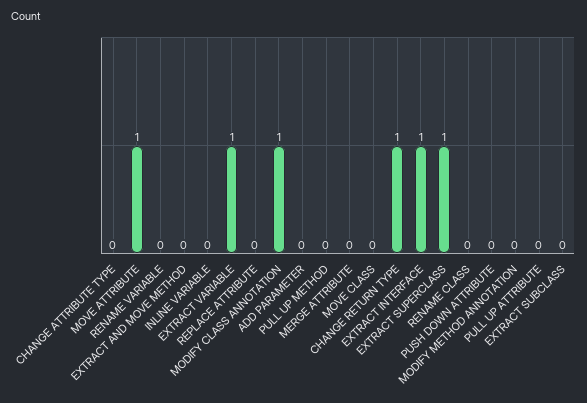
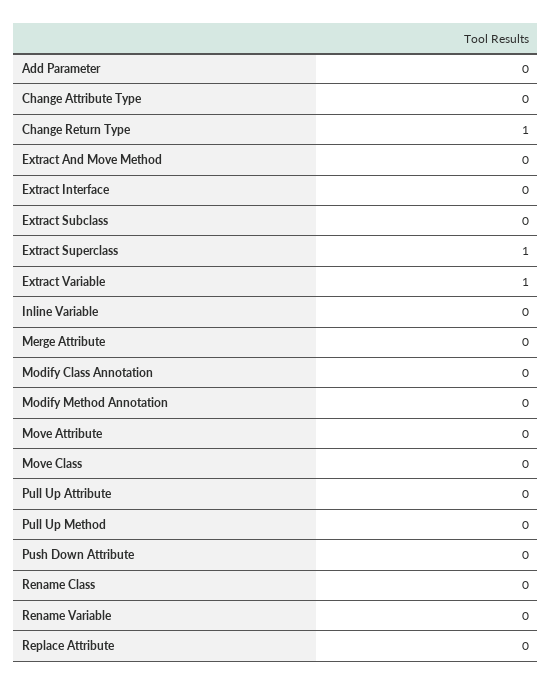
  {
    "CHANGE ATTRIBUTE TYPE": 0,
-   "MOVE ATTRIBUTE": 1,
+   "MOVE ATTRIBUTE": 0,
    "RENAME VARIABLE": 0,
    "EXTRACT AND MOVE METHOD": 0,
    "INLINE VARIABLE": 0,
    "EXTRACT VARIABLE": 1,
    "REPLACE ATTRIBUTE": 0,
-   "MODIFY CLASS ANNOTATION": 1,
+   "MODIFY CLASS ANNOTATION": 0,
    "ADD PARAMETER": 0,
    "PULL UP METHOD": 0,
    "MERGE ATTRIBUTE": 0,
    "MOVE CLASS": 0,
    "CHANGE RETURN TYPE": 1,
-   "EXTRACT INTERFACE": 1,
+   "EXTRACT INTERFACE": 0,
    "EXTRACT SUPERCLASS": 1,
    "RENAME CLASS": 0,
    "PUSH DOWN ATTRIBUTE": 0,
    "MODIFY METHOD ANNOTATION": 0,
    "PULL UP ATTRIBUTE": 0,
    "EXTRACT SUBCLASS": 0
  }

